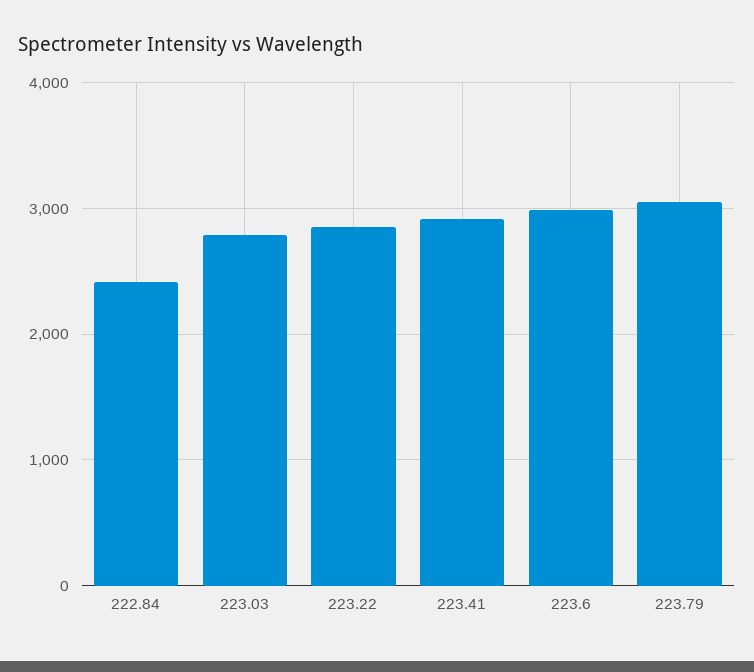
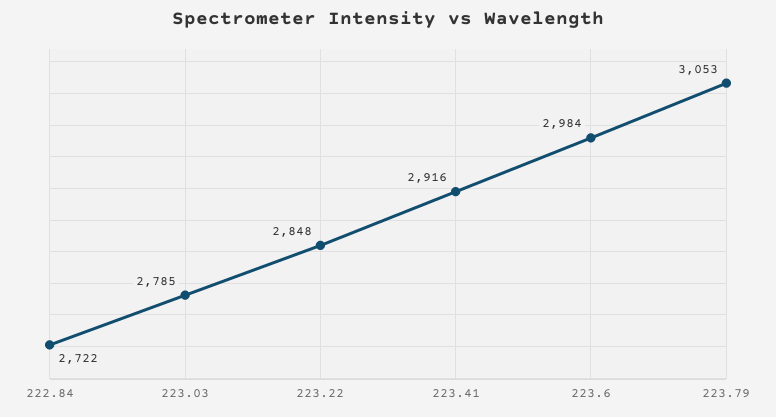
  {
-   "222.84": 2400,
+   "222.84": 2722,
    "223.03": 2785,
    "223.22": 2848,
    "223.41": 2916,
    "223.6": 2984,
    "223.79": 3053
  }

